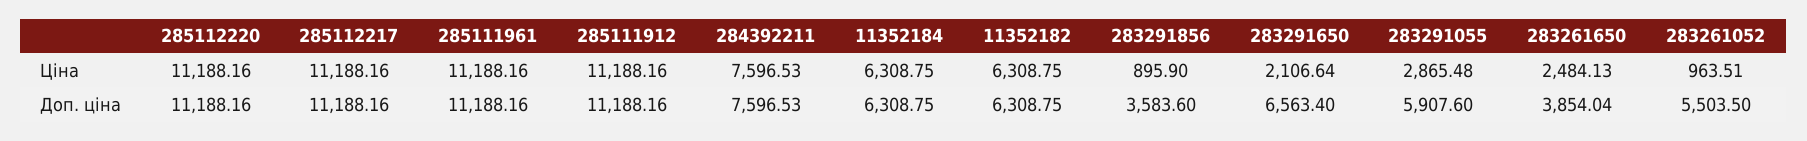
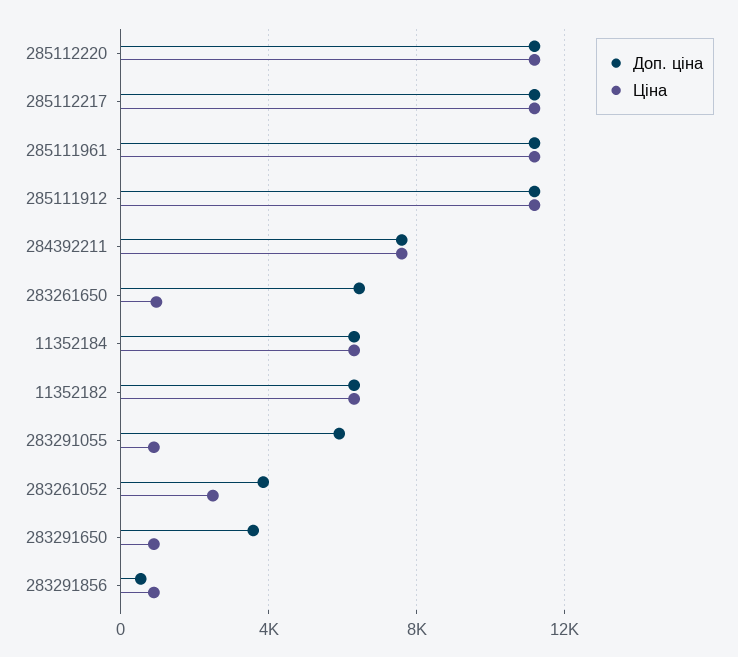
  {
    "Ціна": {
      "285112220": 11188.16,
      "285112217": 11188.16,
      "285111961": 11188.16,
      "285111912": 11188.16,
      "284392211": 7596.53,
      "11352184": 6308.75,
      "11352182": 6308.75,
      "283291856": 895.9,
-     "283291650": 2106.64,
+     "283291650": 1000,
-     "283291055": 2865.48,
+     "283291055": 1000,
-     "283261650": 2484.13,
+     "283261650": 1000,
-     "283261052": 963.51
+     "283261052": 2500
    },
    "Доп. ціна": {
      "285112220": 11188.16,
      "285112217": 11188.16,
      "285111961": 11188.16,
      "285111912": 11188.16,
      "284392211": 7596.53,
      "11352184": 6308.75,
      "11352182": 6308.75,
-     "283291856": 3583.6,
+     "283291856": 500,
-     "283291650": 6563.4,
+     "283291650": 3500,
      "283291055": 5907.6,
-     "283261650": 3854.04,
+     "283261650": 6500,
-     "283261052": 5503.5
+     "283261052": 4000
    }
  }

